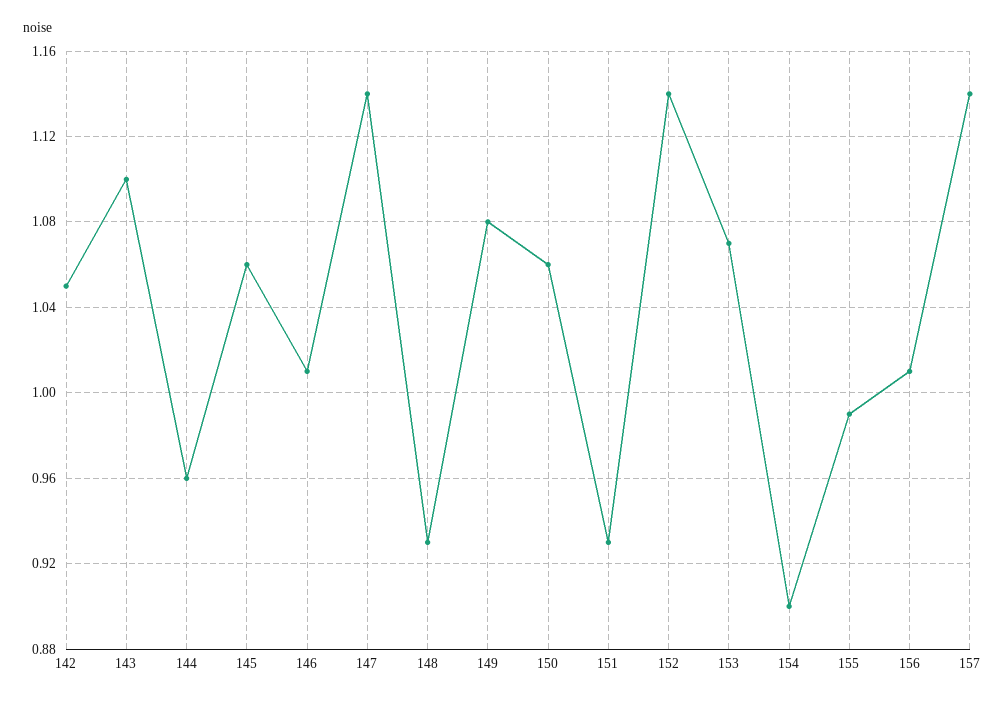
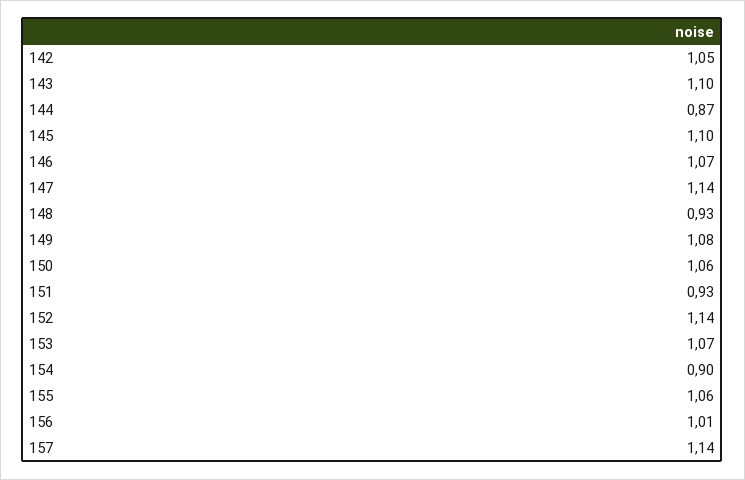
  {
    "142": 1.05,
    "143": 1.1,
-   "144": 0.96,
+   "144": 0.87,
-   "145": 1.06,
+   "145": 1.1,
-   "146": 1.01,
+   "146": 1.07,
    "147": 1.14,
    "148": 0.93,
    "149": 1.08,
    "150": 1.06,
    "151": 0.93,
    "152": 1.14,
    "153": 1.07,
    "154": 0.9,
-   "155": 0.99,
+   "155": 1.06,
    "156": 1.01,
    "157": 1.14
  }

